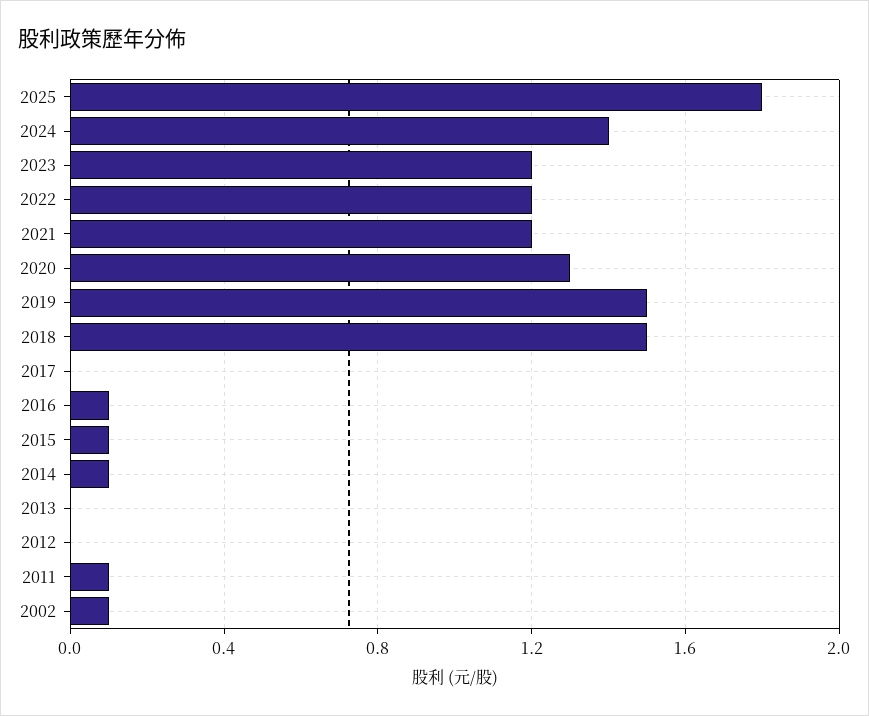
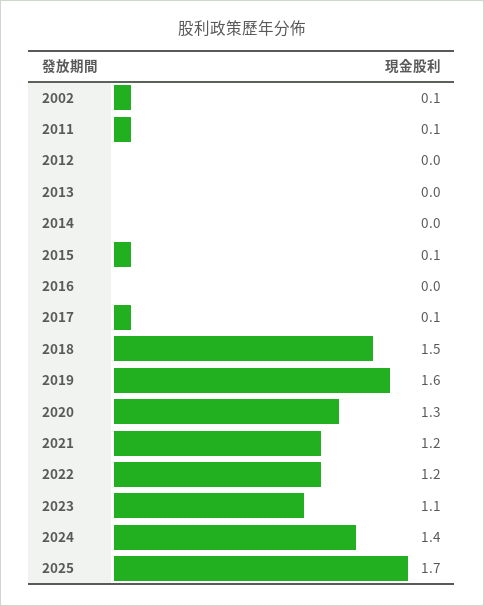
  {
-   "2025": 1.8,
+   "2025": 1.7,
    "2024": 1.4,
-   "2023": 1.2,
+   "2023": 1.1,
    "2022": 1.2,
    "2021": 1.2,
    "2020": 1.3,
-   "2019": 1.5,
+   "2019": 1.6,
    "2018": 1.5,
-   "2017": 0,
+   "2017": 0.1,
-   "2016": 0.1,
+   "2016": 0,
    "2015": 0.1,
-   "2014": 0.1,
+   "2014": 0,
    "2013": 0,
    "2012": 0,
    "2011": 0.1,
    "2002": 0.1
  }

